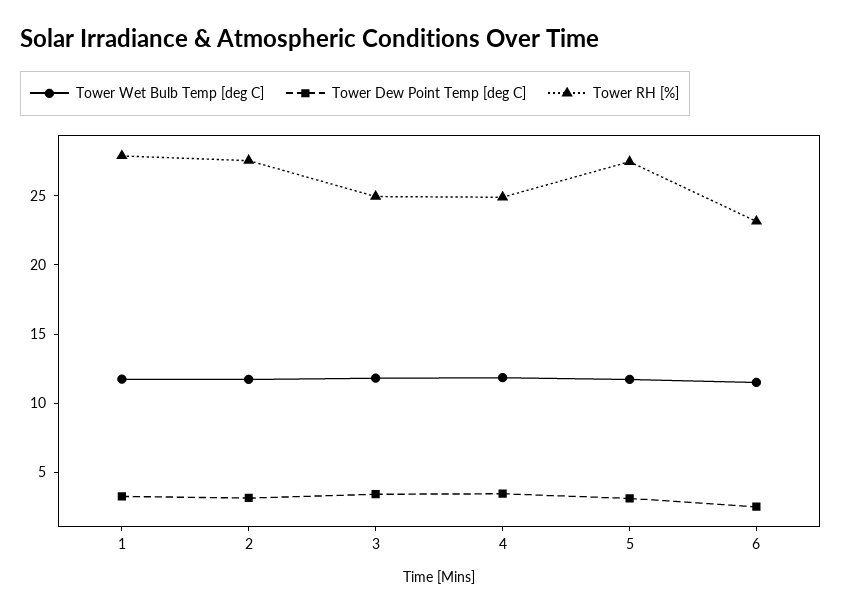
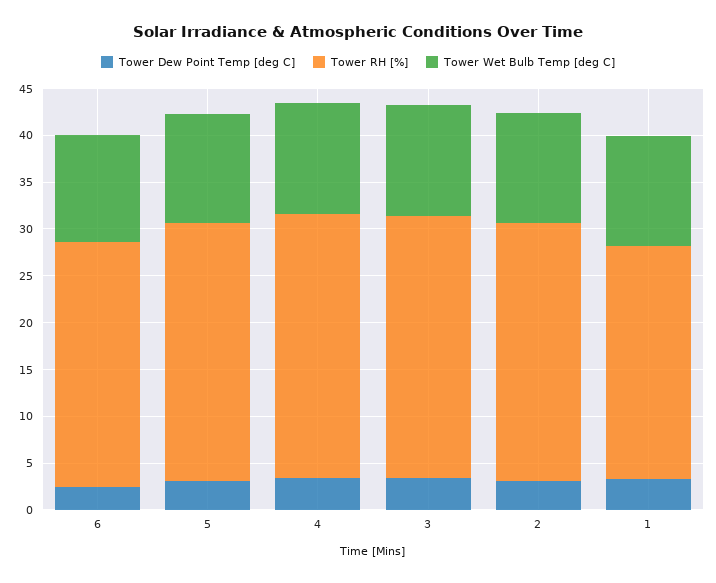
  {
    "Tower Wet Bulb Temp [deg C]": {
      "1": 12,
      "2": 12,
      "3": 12,
      "4": 12,
      "5": 12,
      "6": 12
    },
    "Tower Dew Point Temp [deg C]": {
      "1": 3,
      "2": 3,
      "3": 3,
      "4": 3,
      "5": 3,
      "6": 3
    },
    "Tower RH [%]": {
-     "1": 28,
+     "1": 25,
      "2": 28,
-     "3": 25,
+     "3": 28,
-     "4": 25,
+     "4": 28,
      "5": 27,
-     "6": 23
+     "6": 26
    }
  }

